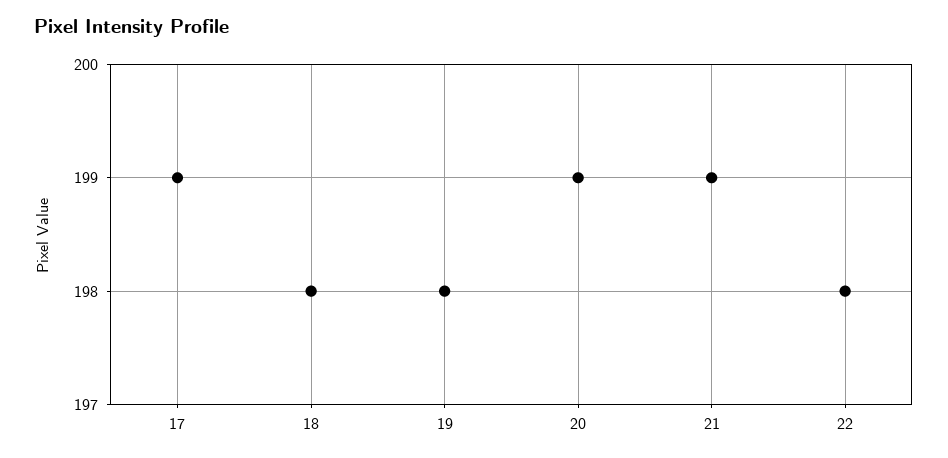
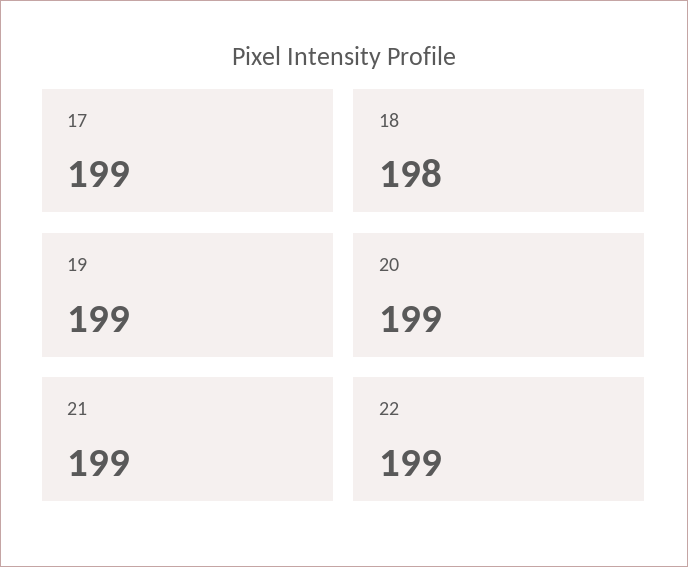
  {
    "17": 199,
    "18": 198,
-   "19": 198,
+   "19": 199,
    "20": 199,
    "21": 199,
-   "22": 198
+   "22": 199
  }

